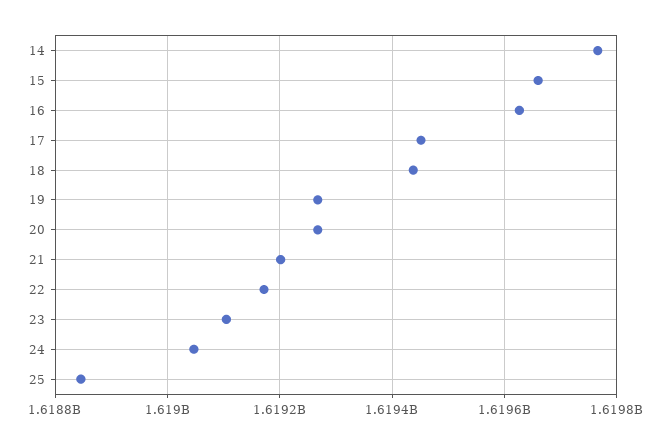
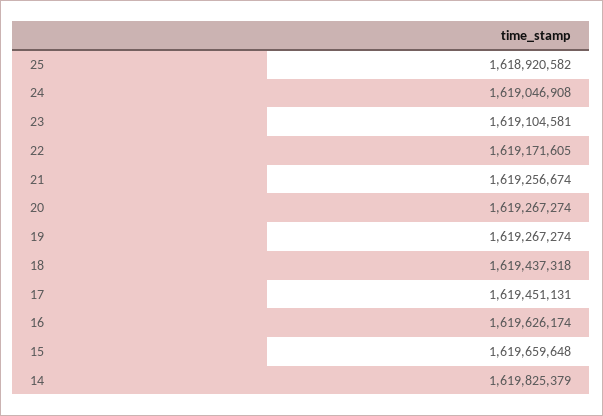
  {
-   "14": 1619760000,
+   "14": 1619825379,
    "15": 1619659648,
    "16": 1619626174,
    "17": 1619451131,
    "18": 1619437318,
    "19": 1619267274,
    "20": 1619267274,
-   "21": 1619200000,
+   "21": 1619256674,
    "22": 1619171605,
    "23": 1619104581,
    "24": 1619046908,
-   "25": 1618840000
+   "25": 1618920582
  }

